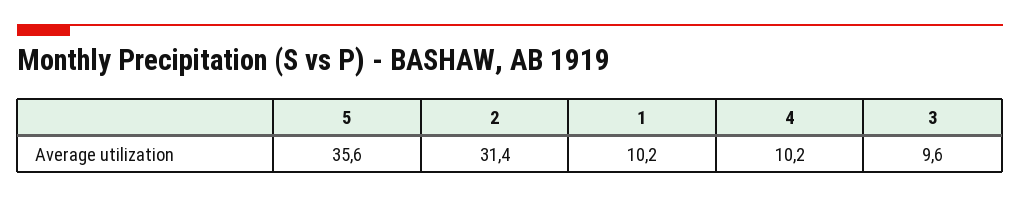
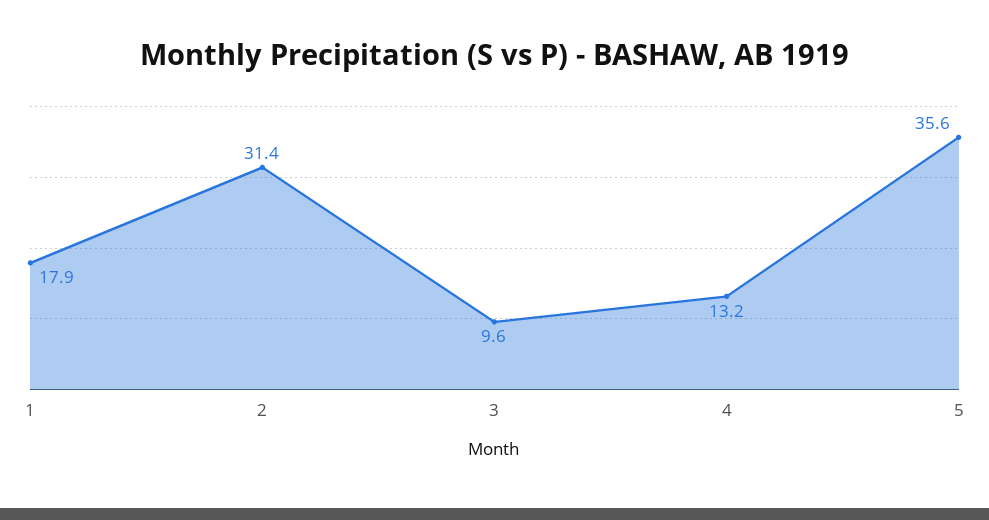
  {
    "5": 35.6,
    "2": 31.4,
-   "1": 10.2,
+   "1": 17.9,
-   "4": 10.2,
+   "4": 13.2,
    "3": 9.6
  }

